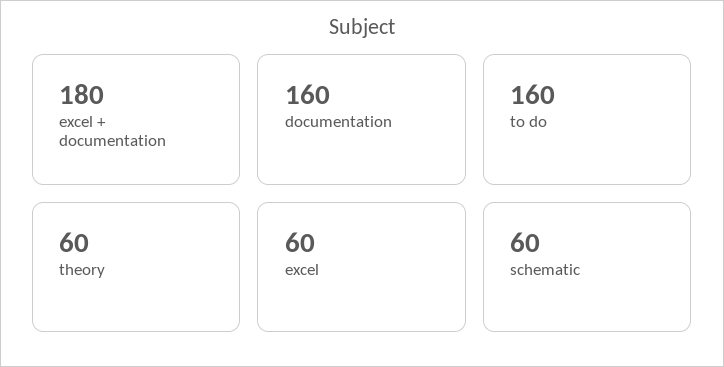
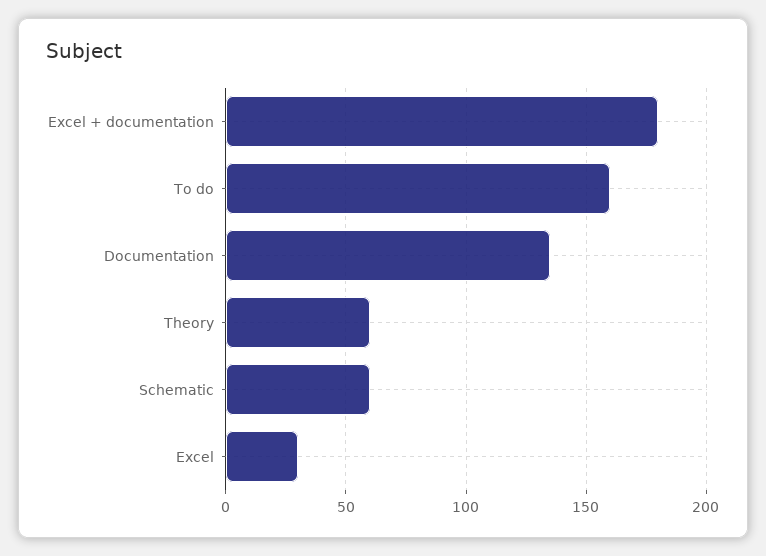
  {
    "excel + documentation": 180,
-   "documentation": 160,
+   "documentation": 135,
    "to do": 160,
    "theory": 60,
-   "excel": 60,
+   "excel": 30,
    "schematic": 60
  }

